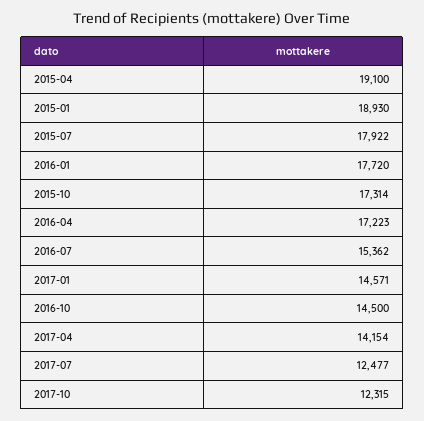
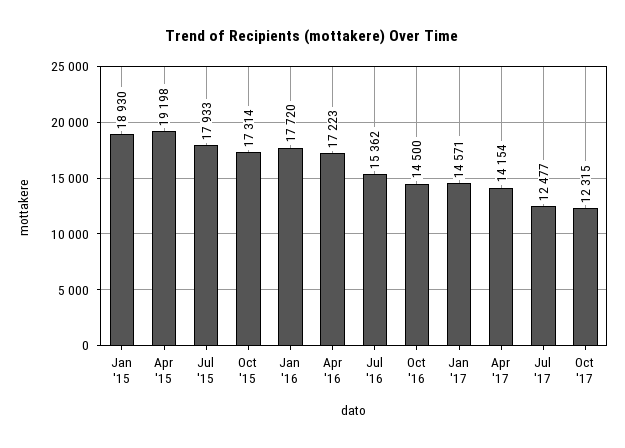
  {
-   "2015-04": 19100,
+   "2015-04": 19198,
    "2015-01": 18930,
-   "2015-07": 17922,
+   "2015-07": 17933,
    "2016-01": 17720,
    "2015-10": 17314,
    "2016-04": 17223,
    "2016-07": 15362,
    "2017-01": 14571,
    "2016-10": 14500,
    "2017-04": 14154,
    "2017-07": 12477,
    "2017-10": 12315
  }

